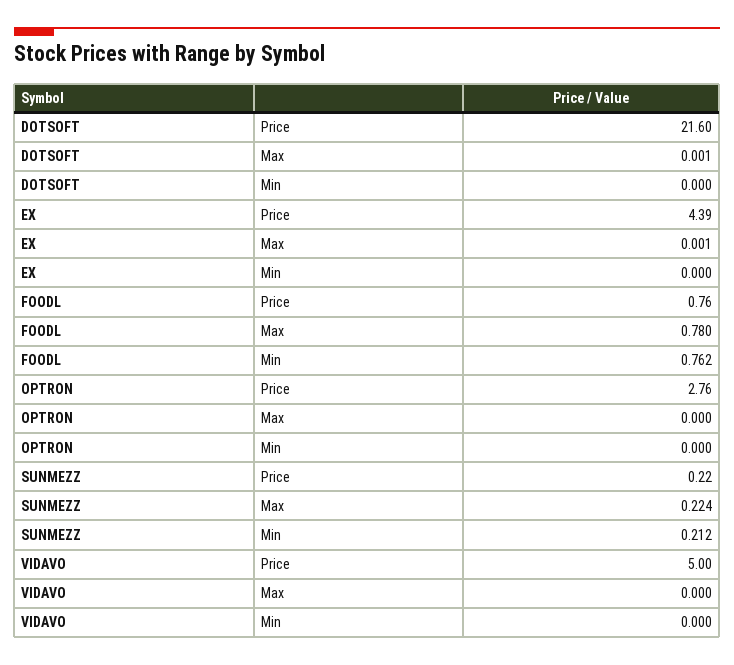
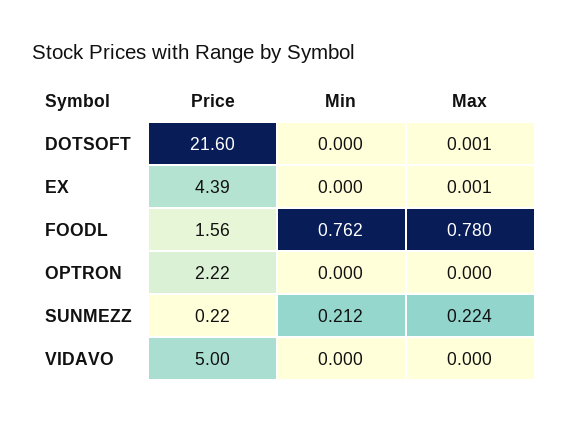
  {
    "DOTSOFT": {
      "Price": 21.6,
      "Max": 0.001,
      "Min": 0
    },
    "EX": {
      "Price": 4.39,
      "Max": 0.001,
      "Min": 0
    },
    "FOODL": {
-     "Price": 0.76,
+     "Price": 1.56,
      "Max": 0.78,
      "Min": 0.762
    },
    "OPTRON": {
-     "Price": 2.76,
+     "Price": 2.22,
      "Max": 0,
      "Min": 0
    },
    "SUNMEZZ": {
      "Price": 0.22,
      "Max": 0.224,
      "Min": 0.212
    },
    "VIDAVO": {
      "Price": 5,
      "Max": 0,
      "Min": 0
    }
  }

